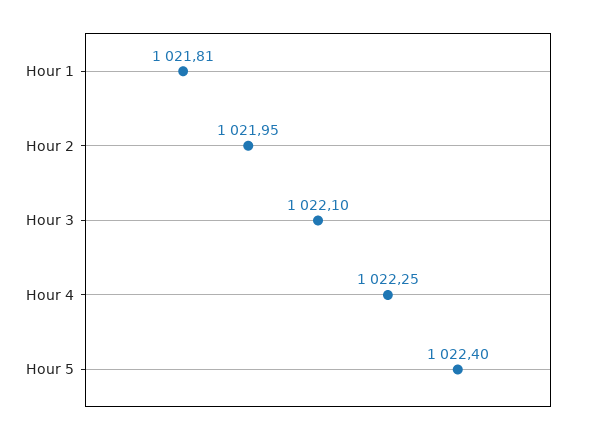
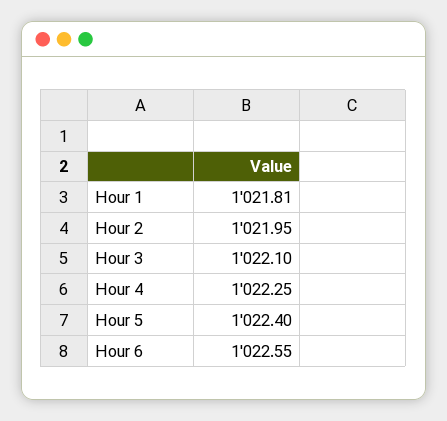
  {
    "Hour 1": 1021.81,
    "Hour 2": 1021.95,
    "Hour 3": 1022.1,
    "Hour 4": 1022.25,
-   "Hour 5": 1022.4
+   "Hour 5": 1022.4,
+   "Hour 6": 1022.55
  }

